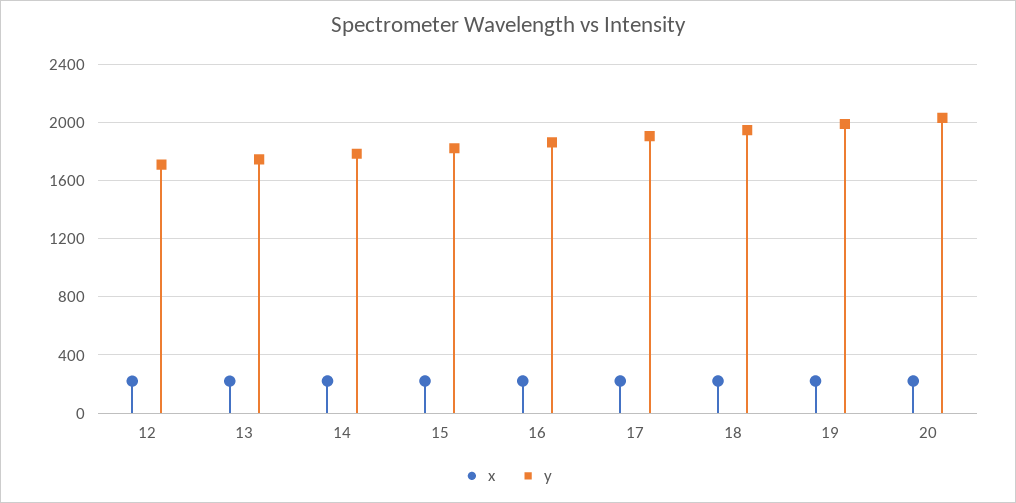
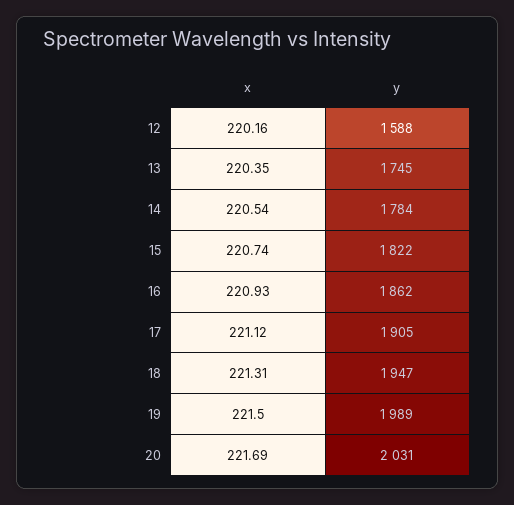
  {
    "x": {
      "12": 220.16,
      "13": 220.35,
      "14": 220.54,
      "15": 220.74,
      "16": 220.93,
      "17": 221.12,
      "18": 221.31,
      "19": 221.5,
      "20": 221.69
    },
    "y": {
-     "12": 1700,
+     "12": 1588,
      "13": 1745,
      "14": 1784,
      "15": 1822,
      "16": 1862,
      "17": 1905,
      "18": 1947,
      "19": 1989,
      "20": 2031
    }
  }

